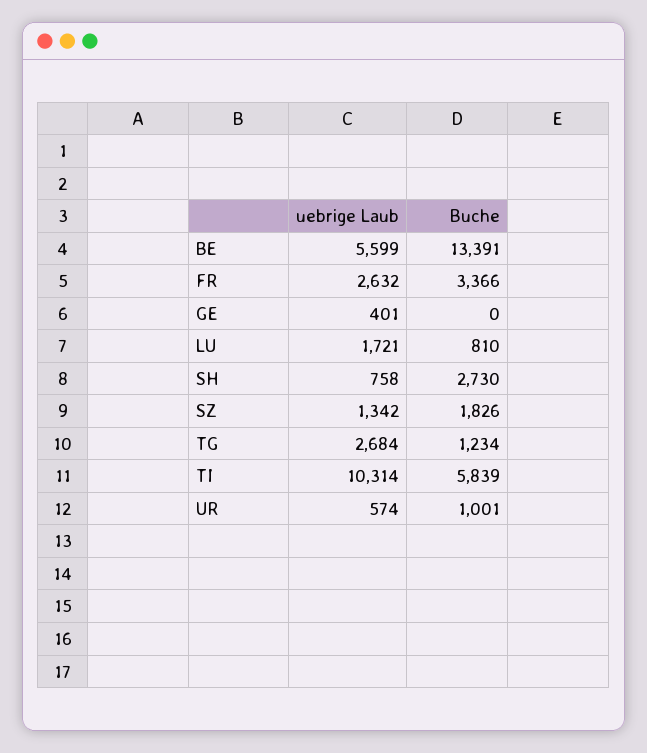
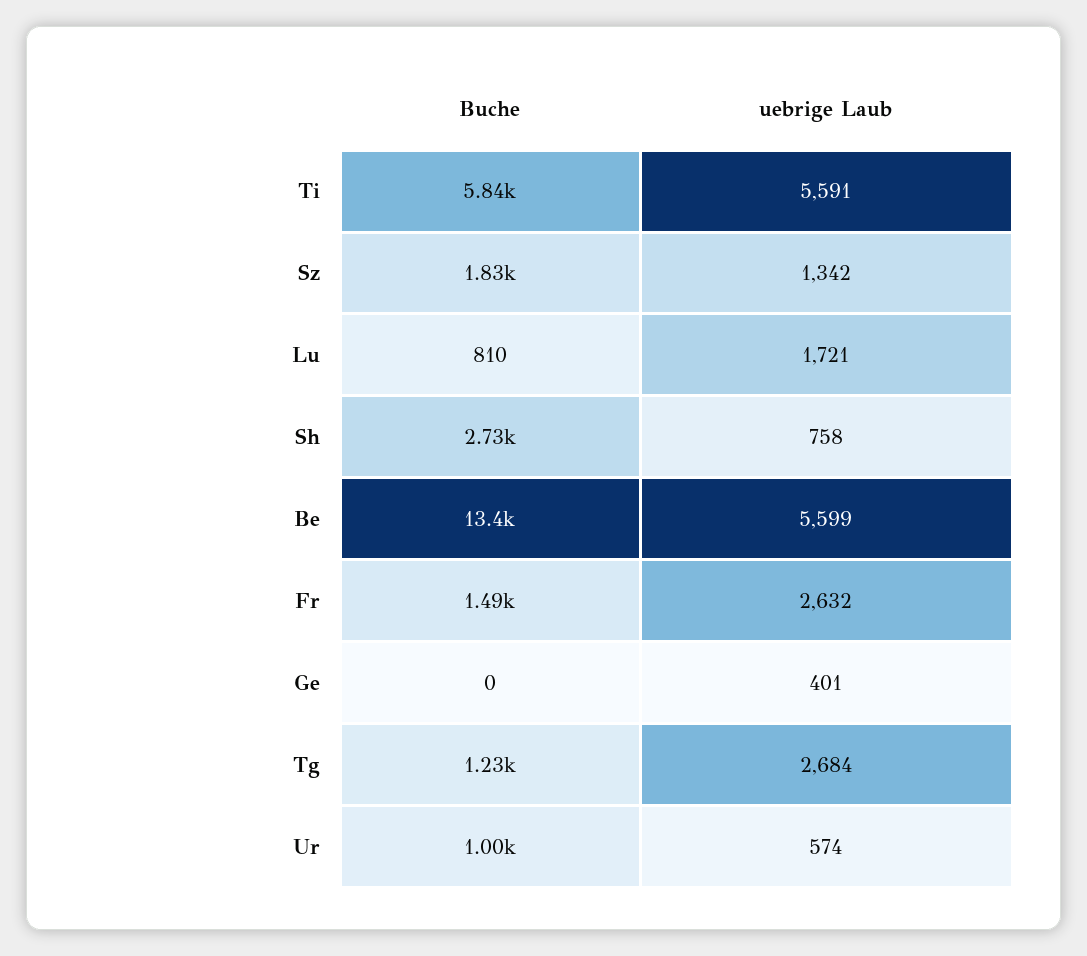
  {
    "uebrige Laub": {
      "BE": 5599,
      "FR": 2632,
      "GE": 401,
      "LU": 1721,
      "SH": 758,
      "SZ": 1342,
      "TG": 2684,
-     "TI": 10314,
+     "TI": 5591,
      "UR": 574
    },
    "Buche": {
      "BE": 13391,
-     "FR": 3366,
+     "FR": 1490,
      "GE": 0,
      "LU": 810,
      "SH": 2730,
      "SZ": 1826,
      "TG": 1234,
      "TI": 5839,
      "UR": 1001
    }
  }

